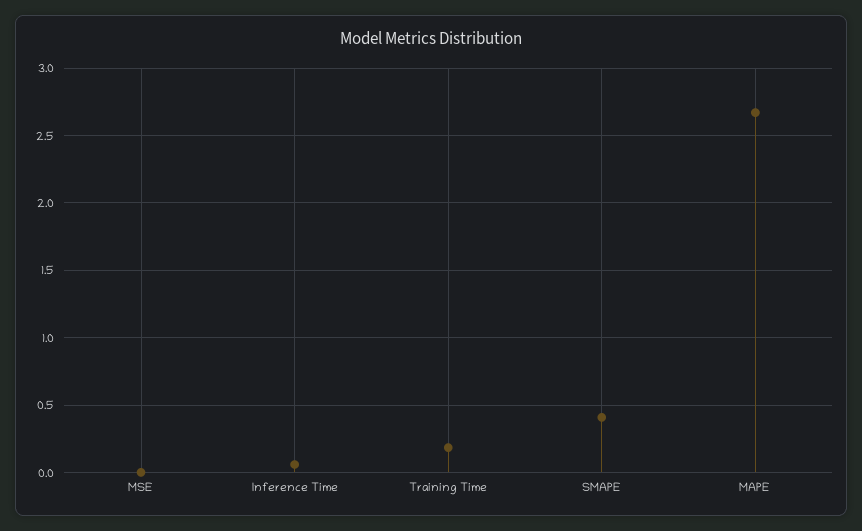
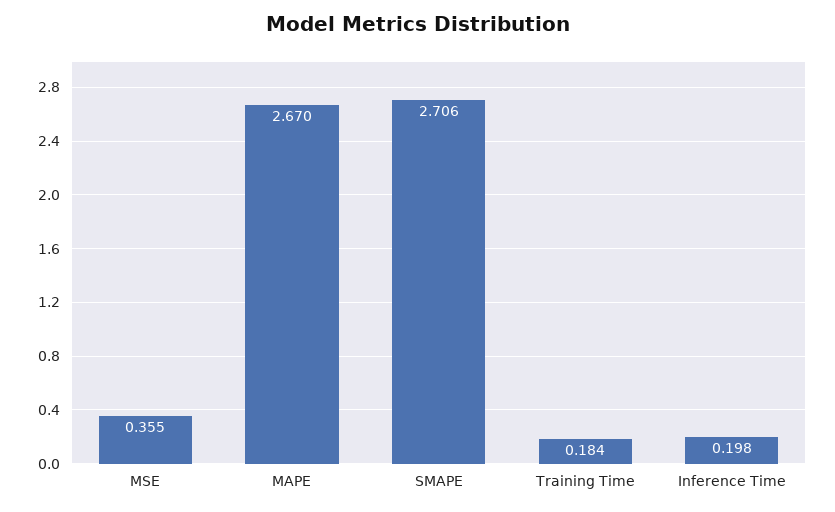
  {
-   "MSE": 0,
+   "MSE": 0.355,
-   "Inference Time": 0.05,
+   "Inference Time": 0.198,
    "Training Time": 0.184,
-   "SMAPE": 0.4,
+   "SMAPE": 2.706,
    "MAPE": 2.67
  }

